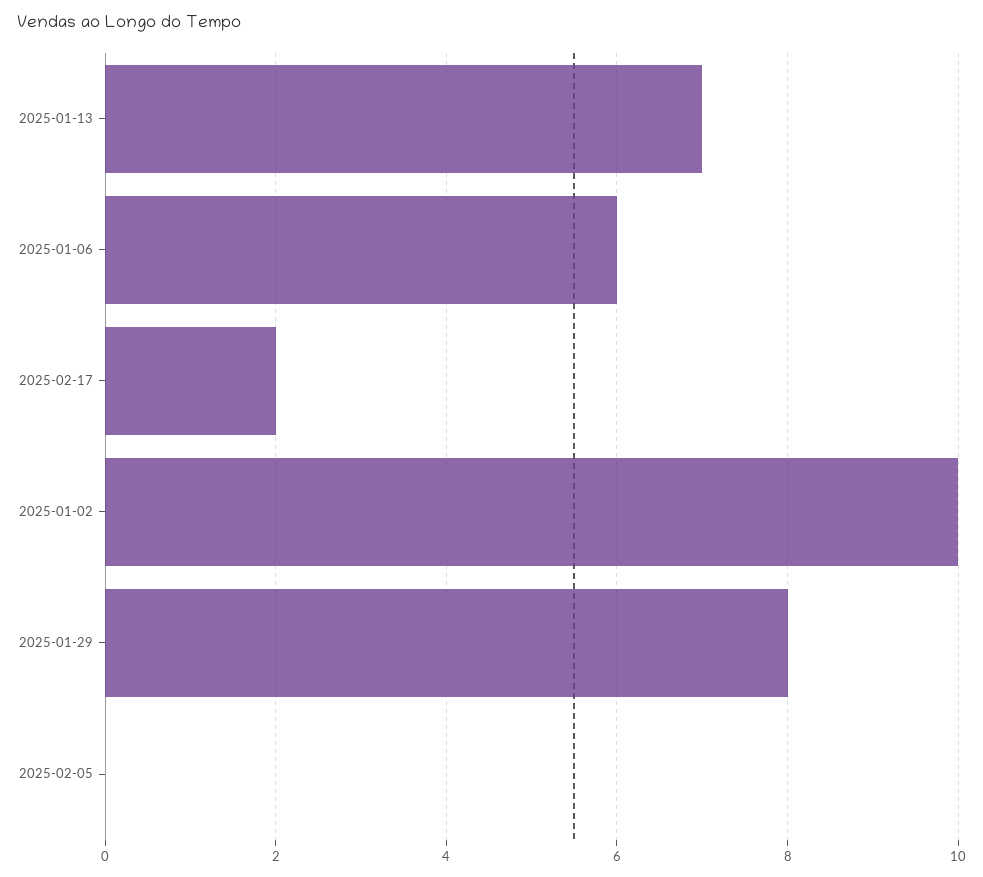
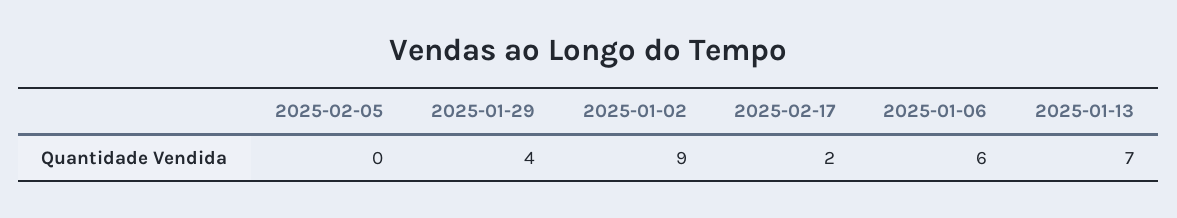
  {
    "2025-01-13": 7,
    "2025-01-06": 6,
    "2025-02-17": 2,
-   "2025-01-02": 10,
+   "2025-01-02": 9,
-   "2025-01-29": 8,
+   "2025-01-29": 4,
    "2025-02-05": 0
  }

